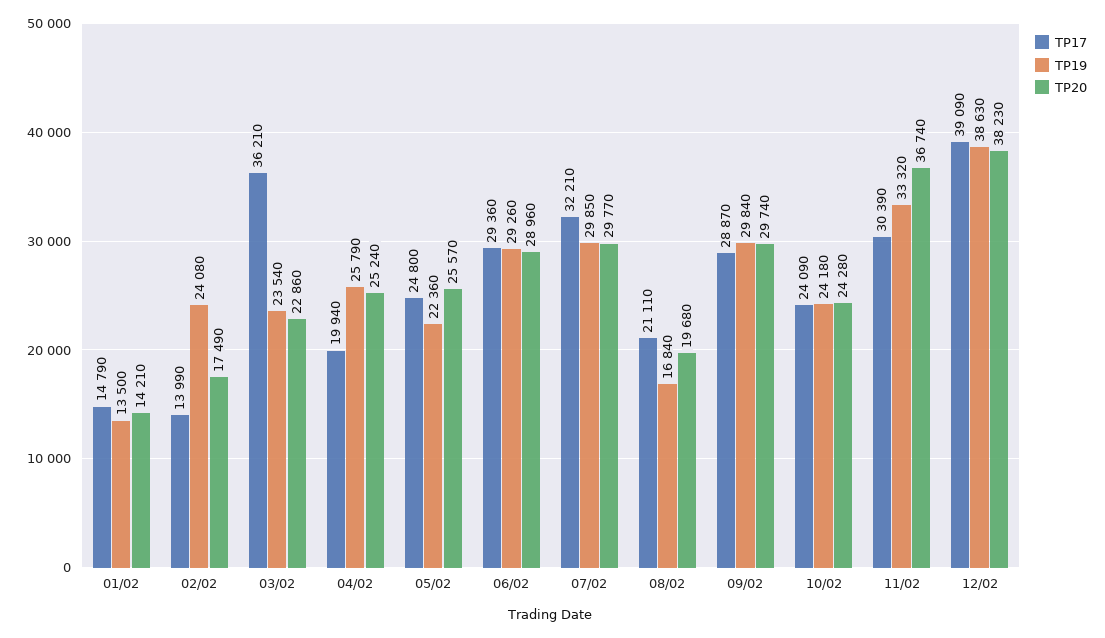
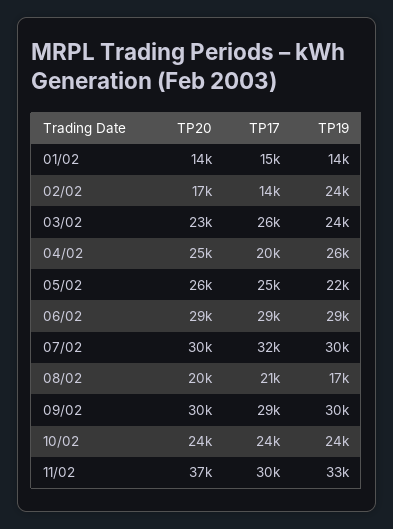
  {
    "TP17": {
      "01/02": 14790,
      "02/02": 13990,
-     "03/02": 36210,
+     "03/02": 26000,
      "04/02": 19940,
      "05/02": 24800,
      "06/02": 29360,
      "07/02": 32210,
      "08/02": 21110,
      "09/02": 28870,
      "10/02": 24090,
-     "11/02": 30390,
+     "11/02": 30390
-     "12/02": 39090
    },
    "TP19": {
      "01/02": 13500,
      "02/02": 24080,
      "03/02": 23540,
      "04/02": 25790,
      "05/02": 22360,
      "06/02": 29260,
      "07/02": 29850,
      "08/02": 16840,
      "09/02": 29840,
      "10/02": 24180,
-     "11/02": 33320,
+     "11/02": 33320
-     "12/02": 38630
    },
    "TP20": {
      "01/02": 14210,
      "02/02": 17490,
      "03/02": 22860,
      "04/02": 25240,
      "05/02": 25570,
      "06/02": 28960,
      "07/02": 29770,
      "08/02": 19680,
      "09/02": 29740,
      "10/02": 24280,
-     "11/02": 36740,
+     "11/02": 36740
-     "12/02": 38230
    }
  }

